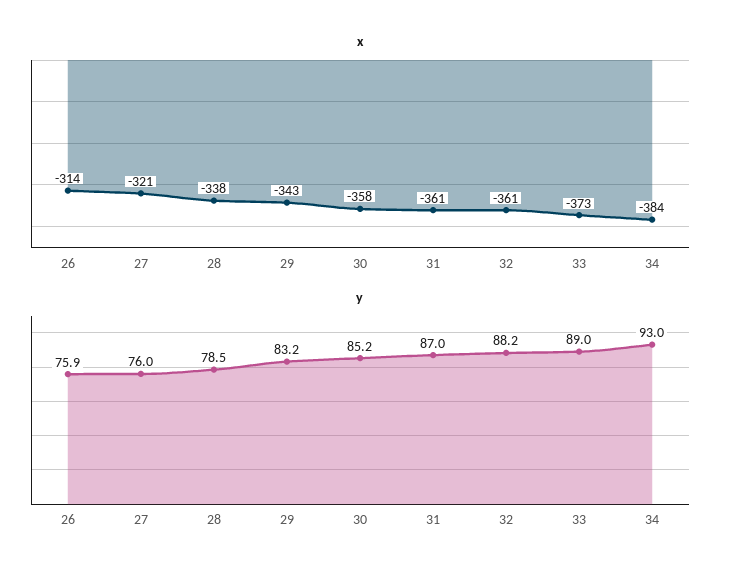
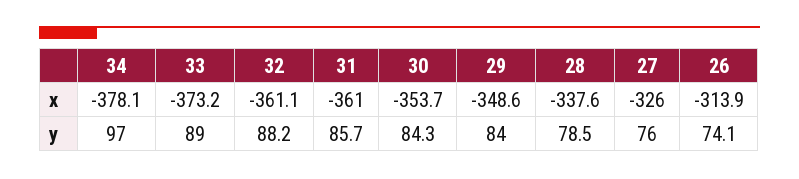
  {
    "x": {
      "26": -313.9,
-     "27": -321,
+     "27": -326,
      "28": -337.6,
-     "29": -343,
+     "29": -348.6,
-     "30": -358,
+     "30": -353.7,
      "31": -361,
      "32": -361.1,
      "33": -373.2,
-     "34": -384
+     "34": -378.1
    },
    "y": {
-     "26": 75.9,
+     "26": 74.1,
      "27": 76,
      "28": 78.5,
-     "29": 83.2,
+     "29": 84,
-     "30": 85.2,
+     "30": 84.3,
-     "31": 87,
+     "31": 85.7,
      "32": 88.2,
      "33": 89,
-     "34": 93
+     "34": 97
    }
  }

